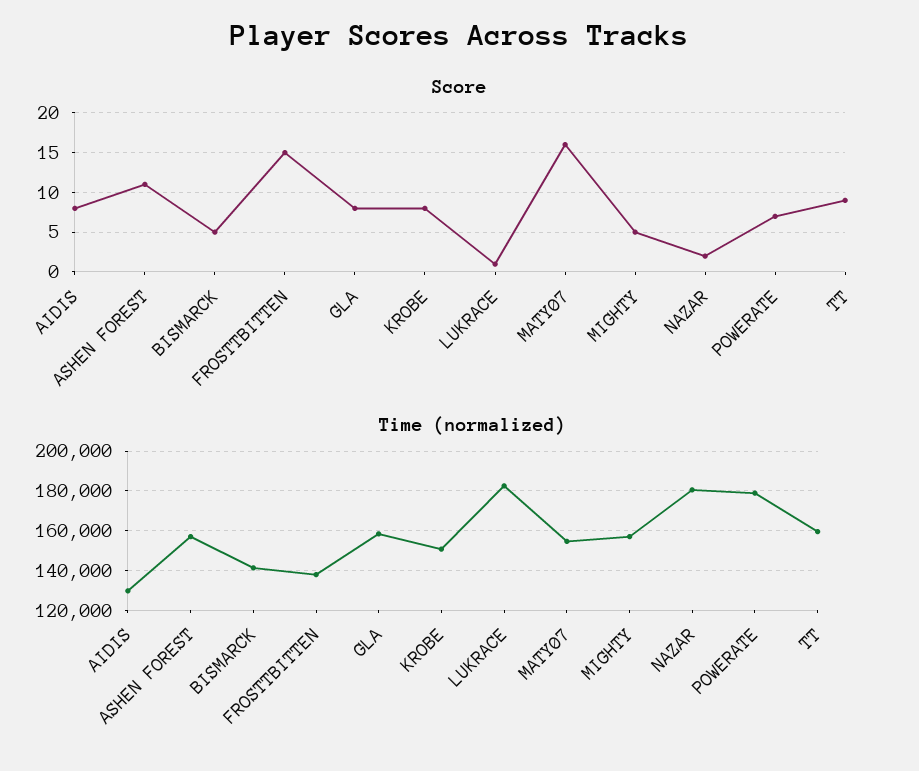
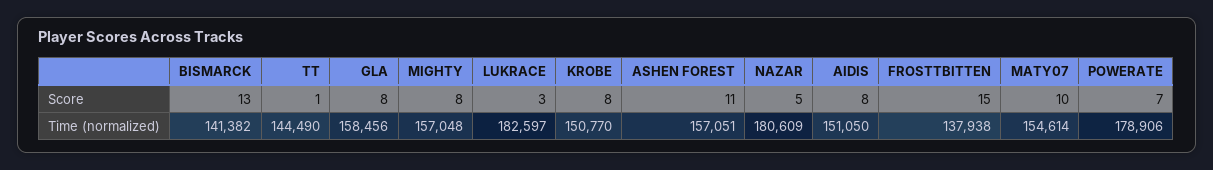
  {
    "Score": {
      "AIDIS": 8,
      "ASHEN FOREST": 11,
-     "BISMARCK": 5,
+     "BISMARCK": 13,
      "FROSTTBITTEN": 15,
      "GLA": 8,
      "KROBE": 8,
-     "LUKRACE": 1,
+     "LUKRACE": 3,
-     "MATY07": 16,
+     "MATY07": 10,
-     "MIGHTY": 5,
+     "MIGHTY": 8,
-     "NAZAR": 2,
+     "NAZAR": 5,
      "POWERATE": 7,
-     "TT": 9
+     "TT": 1
    },
    "Time (normalized)": {
-     "AIDIS": 130000,
+     "AIDIS": 151050,
      "ASHEN FOREST": 157051,
      "BISMARCK": 141382,
      "FROSTTBITTEN": 137938,
      "GLA": 158456,
      "KROBE": 150770,
      "LUKRACE": 182597,
      "MATY07": 154614,
      "MIGHTY": 157048,
      "NAZAR": 180609,
      "POWERATE": 178906,
-     "TT": 160000
+     "TT": 144490
    }
  }

